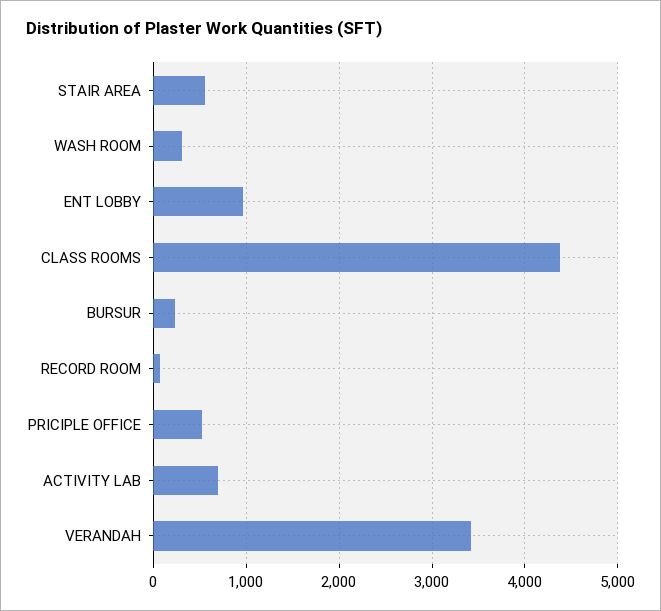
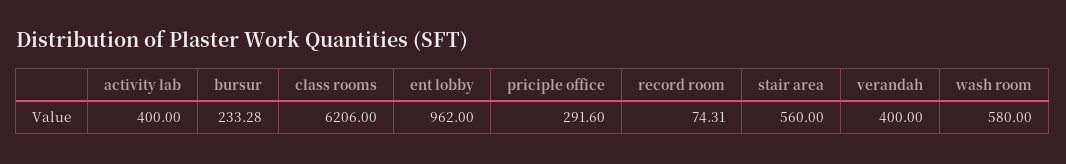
  {
    "STAIR AREA": 560,
-   "WASH ROOM": 300,
+   "WASH ROOM": 580,
    "ENT LOBBY": 962,
-   "CLASS ROOMS": 4400,
+   "CLASS ROOMS": 6206,
    "BURSUR": 233.28,
    "RECORD ROOM": 74.31,
-   "PRICIPLE OFFICE": 500,
+   "PRICIPLE OFFICE": 291.6,
-   "ACTIVITY LAB": 700,
+   "ACTIVITY LAB": 400,
-   "VERANDAH": 3400
+   "VERANDAH": 400
  }

